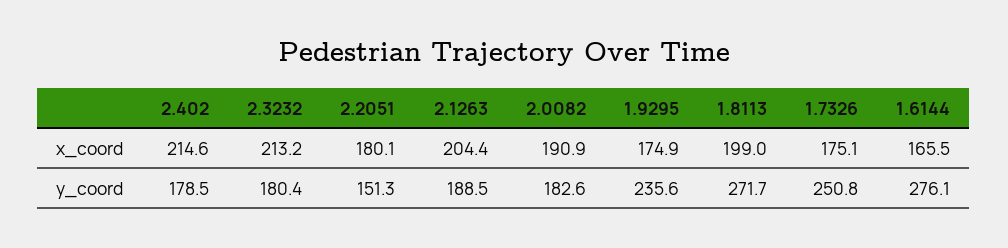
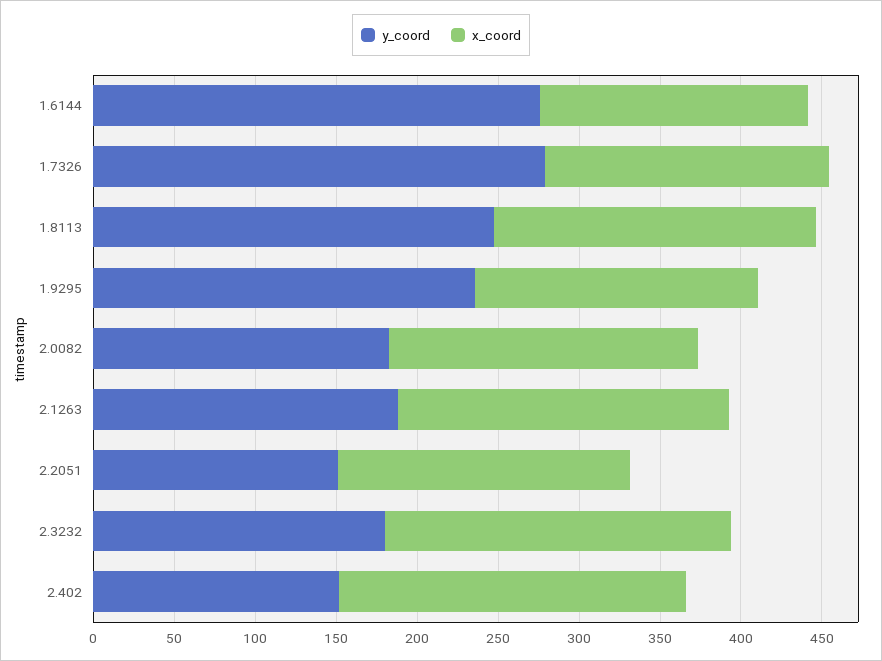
  {
    "x_coord": {
      "2.402": 214.6,
      "2.3232": 213.2,
      "2.2051": 180.1,
      "2.1263": 204.4,
      "2.0082": 190.9,
      "1.9295": 174.9,
      "1.8113": 199,
      "1.7326": 175.1,
      "1.6144": 165.5
    },
    "y_coord": {
-     "2.402": 178.5,
+     "2.402": 150,
      "2.3232": 180.4,
      "2.2051": 151.3,
      "2.1263": 188.5,
      "2.0082": 182.6,
      "1.9295": 235.6,
-     "1.8113": 271.7,
+     "1.8113": 250,
-     "1.7326": 250.8,
+     "1.7326": 280,
      "1.6144": 276.1
    }
  }

